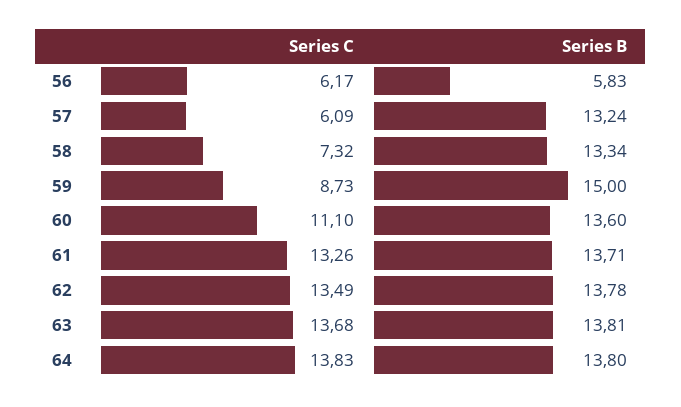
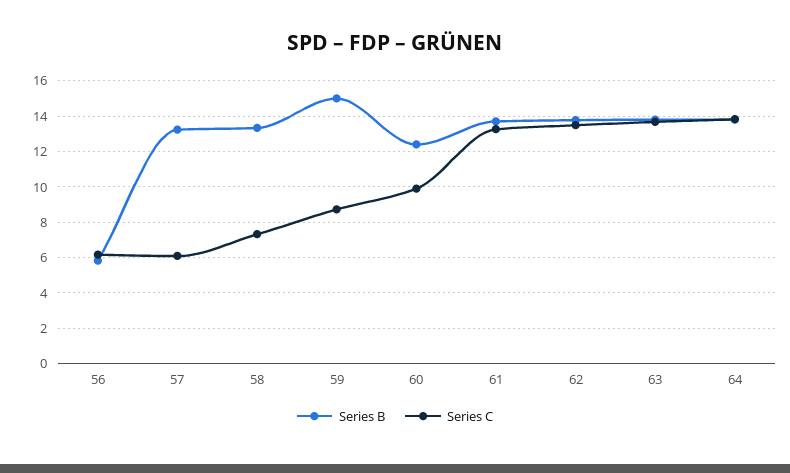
  {
    "Series C": {
      "56": 6.17,
      "57": 6.09,
      "58": 7.32,
      "59": 8.73,
-     "60": 11.1,
+     "60": 10,
      "61": 13.26,
      "62": 13.49,
      "63": 13.68,
      "64": 13.83
    },
    "Series B": {
      "56": 5.83,
      "57": 13.24,
      "58": 13.34,
      "59": 15,
-     "60": 13.6,
+     "60": 12.5,
      "61": 13.71,
      "62": 13.78,
      "63": 13.81,
      "64": 13.8
    }
  }

